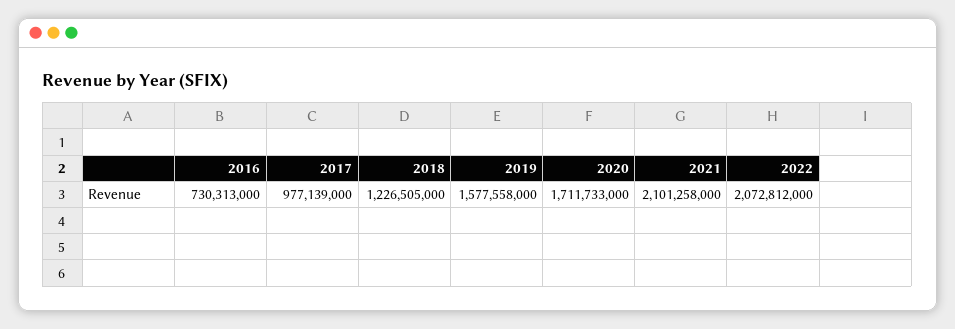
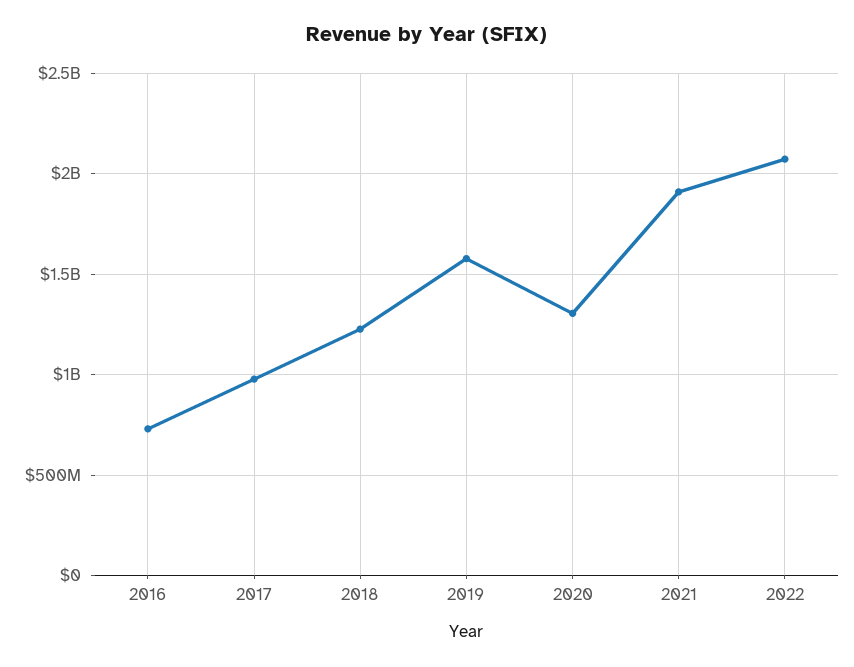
  {
    "2016": 730313000,
    "2017": 977139000,
    "2018": 1226505000,
    "2019": 1577558000,
-   "2020": 1711733000,
+   "2020": 1300000000,
-   "2021": 2101258000,
+   "2021": 1900000000,
    "2022": 2072812000
  }

